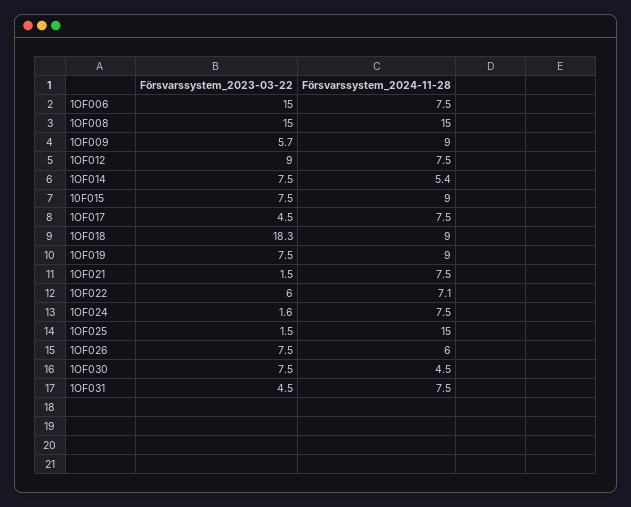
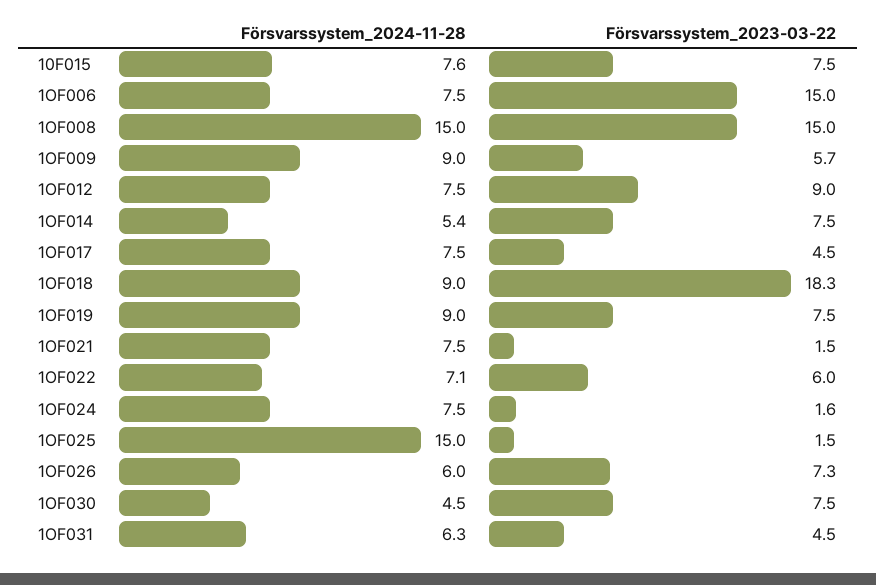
  {
    "Försvarssystem_2023-03-22": {
      "1OF006": 15,
      "1OF008": 15,
      "1OF009": 5.7,
      "1OF012": 9,
      "1OF014": 7.5,
      "10F015": 7.5,
      "1OF017": 4.5,
      "1OF018": 18.3,
      "1OF019": 7.5,
      "1OF021": 1.5,
      "1OF022": 6,
      "1OF024": 1.6,
      "1OF025": 1.5,
-     "1OF026": 7.5,
+     "1OF026": 7.3,
      "1OF030": 7.5,
      "1OF031": 4.5
    },
    "Försvarssystem_2024-11-28": {
      "1OF006": 7.5,
      "1OF008": 15,
      "1OF009": 9,
      "1OF012": 7.5,
      "1OF014": 5.4,
-     "10F015": 9,
+     "10F015": 7.6,
      "1OF017": 7.5,
      "1OF018": 9,
      "1OF019": 9,
      "1OF021": 7.5,
      "1OF022": 7.1,
      "1OF024": 7.5,
      "1OF025": 15,
      "1OF026": 6,
      "1OF030": 4.5,
-     "1OF031": 7.5
+     "1OF031": 6.3
    }
  }

